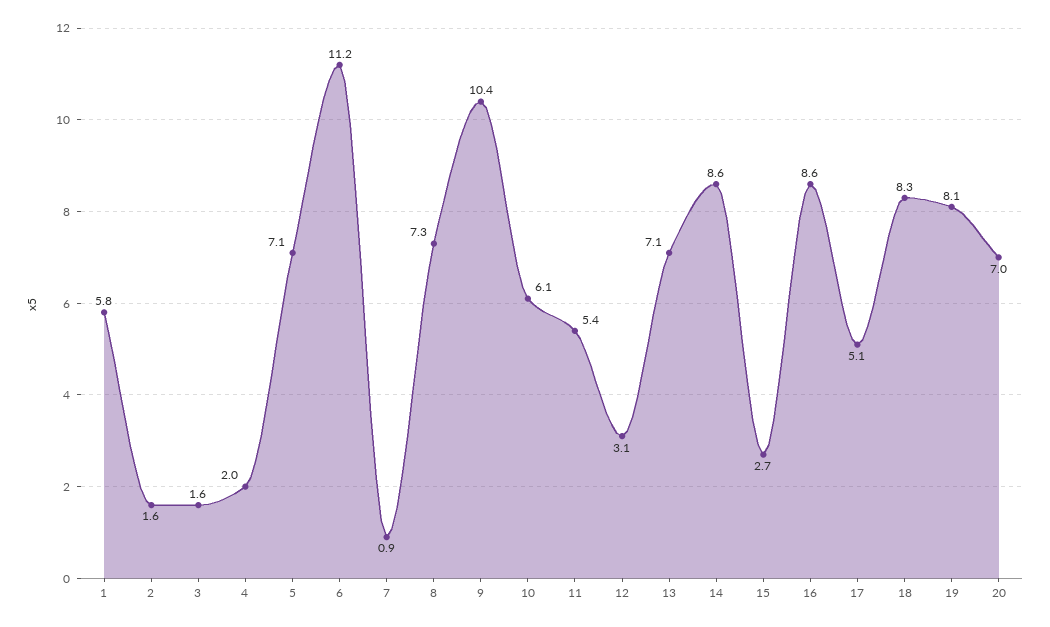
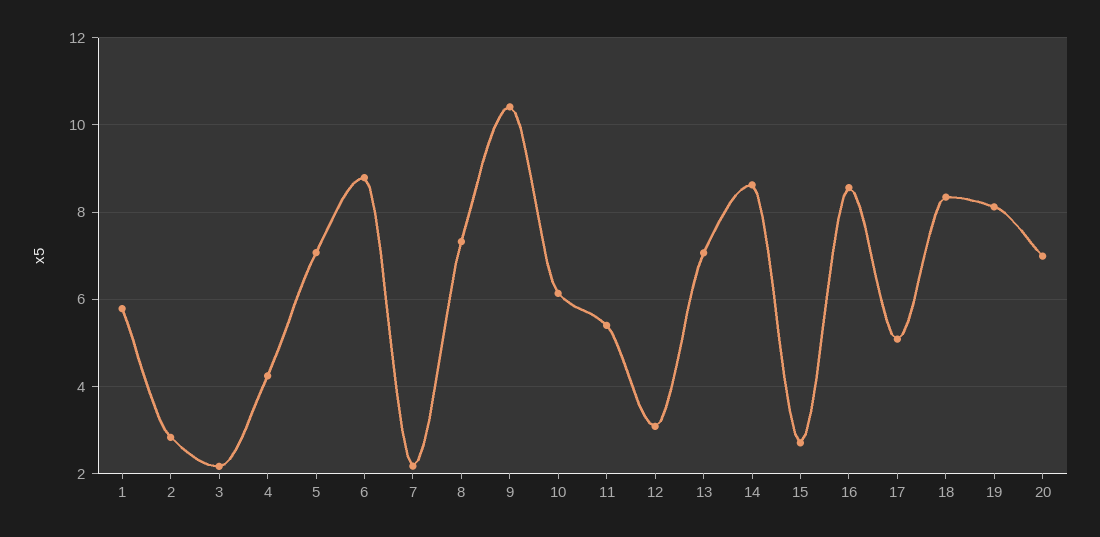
  {
    "1": 5.8,
-   "2": 1.6,
+   "2": 2.8,
-   "3": 1.6,
+   "3": 2.2,
-   "4": 2,
+   "4": 4.2,
    "5": 7.1,
-   "6": 11.2,
+   "6": 8.8,
-   "7": 0.9,
+   "7": 2.2,
    "8": 7.3,
    "9": 10.4,
    "10": 6.1,
    "11": 5.4,
    "12": 3.1,
    "13": 7.1,
    "14": 8.6,
    "15": 2.7,
    "16": 8.6,
    "17": 5.1,
    "18": 8.3,
    "19": 8.1,
    "20": 7
  }

